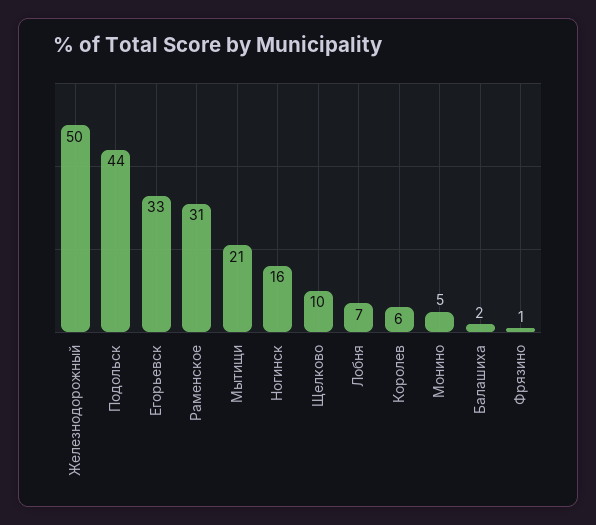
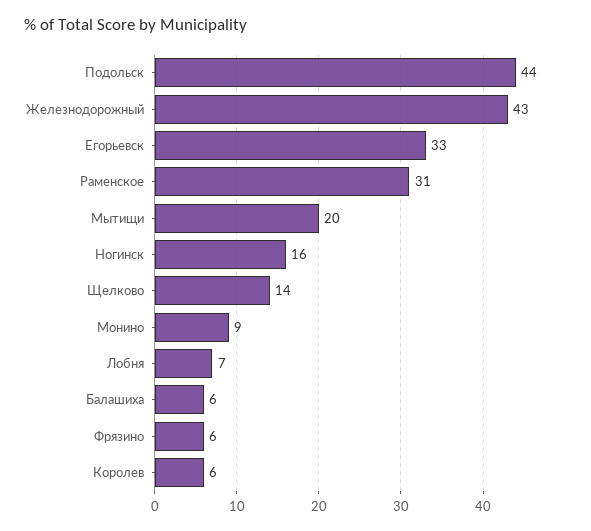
  {
-   "Железнодорожный": 50,
+   "Железнодорожный": 43,
    "Подольск": 44,
    "Егорьевск": 33,
    "Раменское": 31,
-   "Мытищи": 21,
+   "Мытищи": 20,
    "Ногинск": 16,
-   "Щелково": 10,
+   "Щелково": 14,
    "Лобня": 7,
    "Королев": 6,
-   "Монино": 5,
+   "Монино": 9,
-   "Балашиха": 2,
+   "Балашиха": 6,
-   "Фрязино": 1
+   "Фрязино": 6
  }

